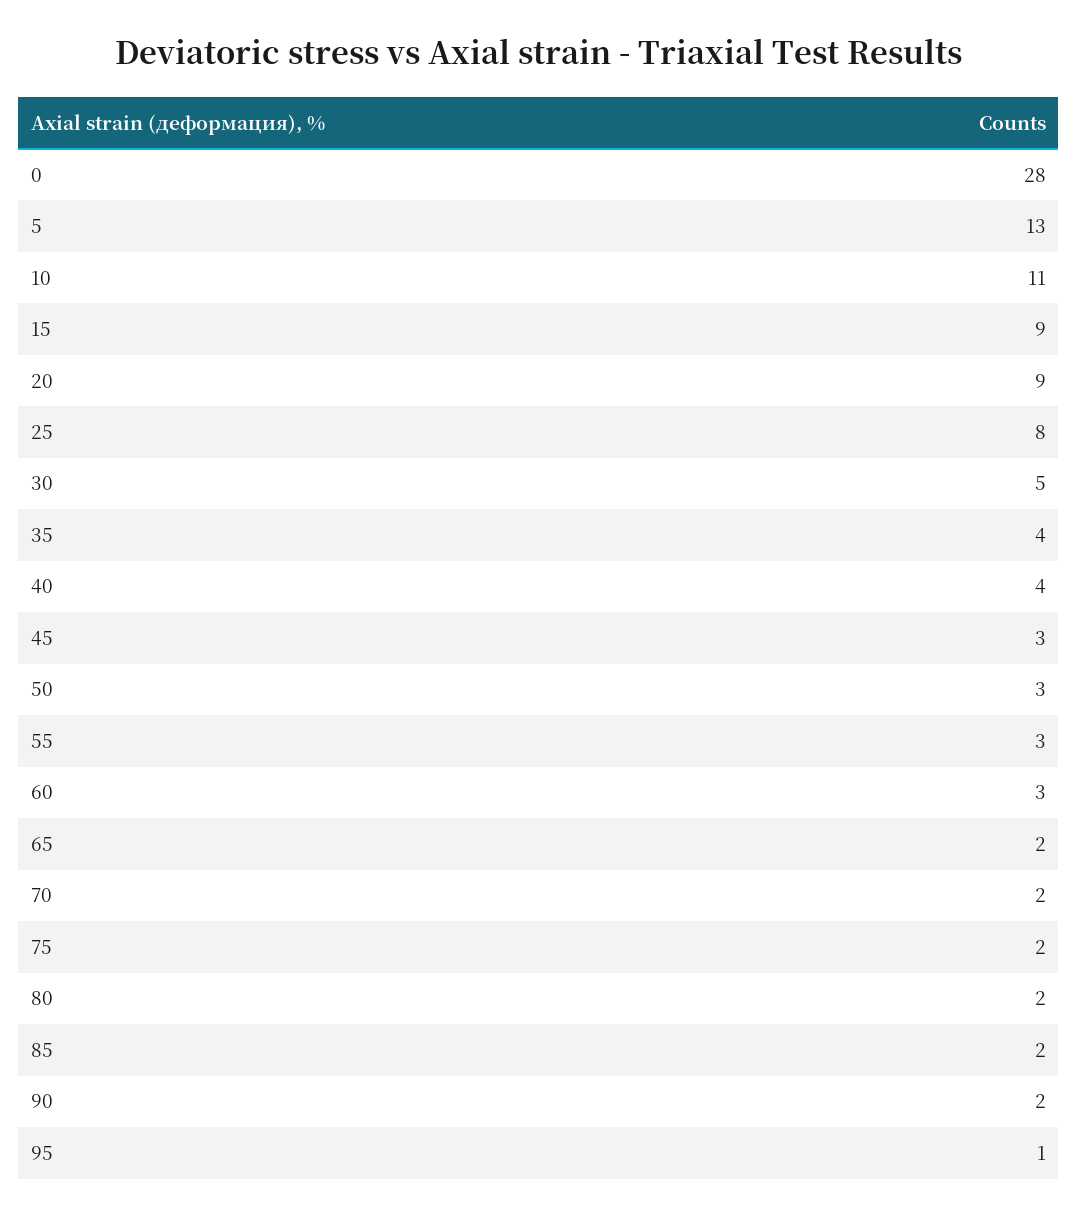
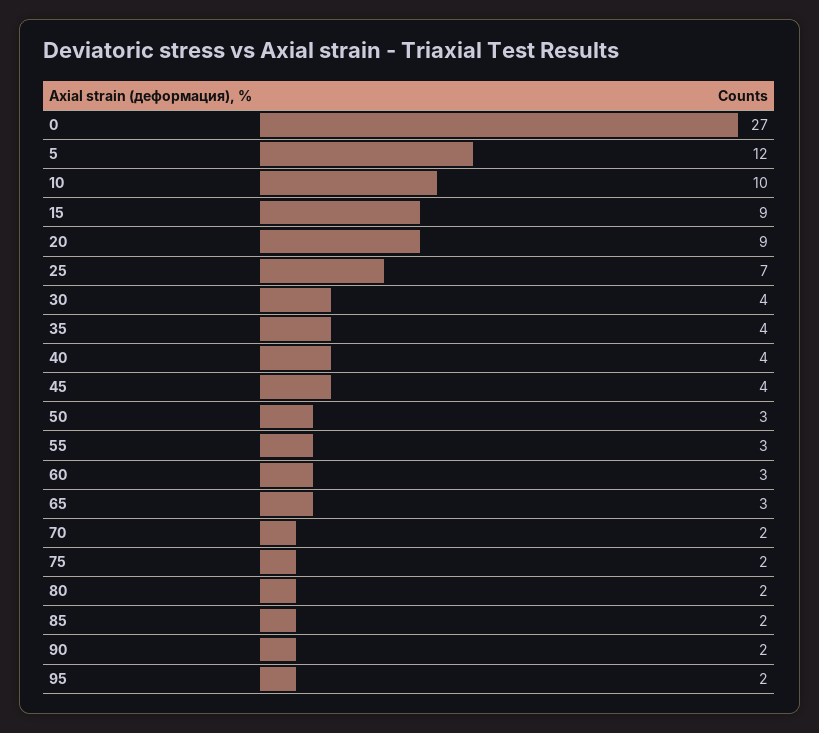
  {
-   "0": 28,
+   "0": 27,
-   "5": 13,
+   "5": 12,
-   "10": 11,
+   "10": 10,
    "15": 9,
    "20": 9,
-   "25": 8,
+   "25": 7,
-   "30": 5,
+   "30": 4,
    "35": 4,
    "40": 4,
-   "45": 3,
+   "45": 4,
    "50": 3,
    "55": 3,
    "60": 3,
-   "65": 2,
+   "65": 3,
    "70": 2,
    "75": 2,
    "80": 2,
    "85": 2,
    "90": 2,
-   "95": 1
+   "95": 2
  }

